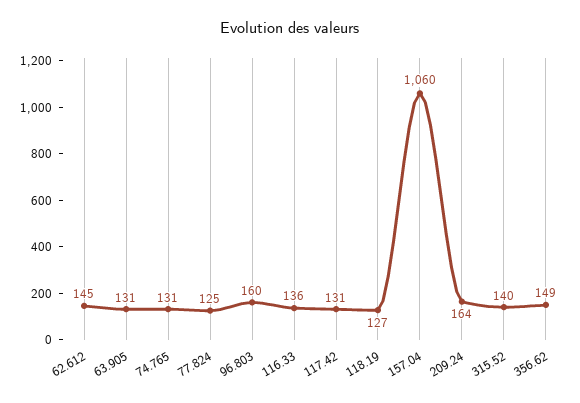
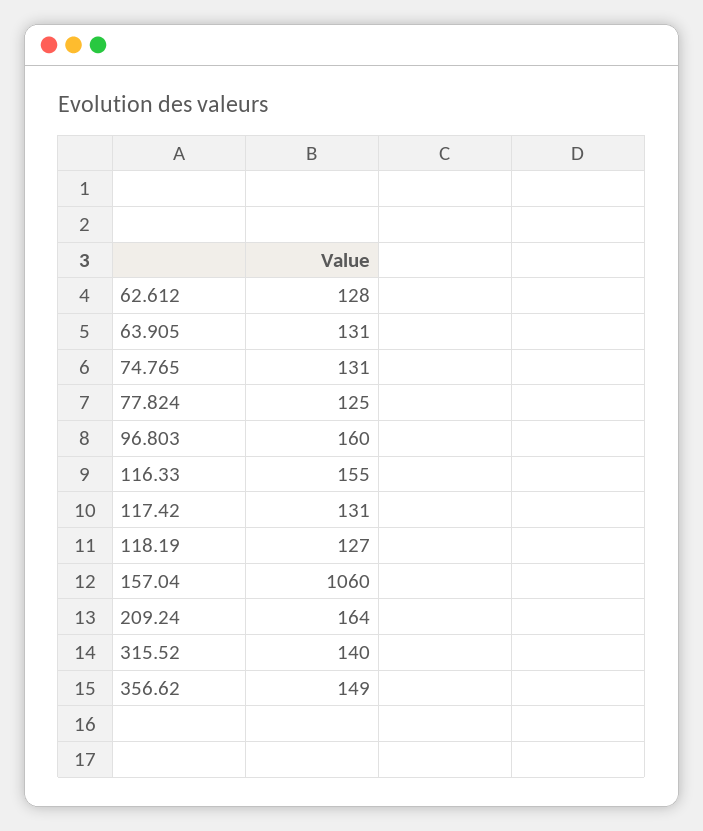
  {
-   "62.612": 145,
+   "62.612": 128,
    "63.905": 131,
    "74.765": 131,
    "77.824": 125,
    "96.803": 160,
-   "116.33": 136,
+   "116.33": 155,
    "117.42": 131,
    "118.19": 127,
    "157.04": 1060,
    "209.24": 164,
    "315.52": 140,
    "356.62": 149
  }

